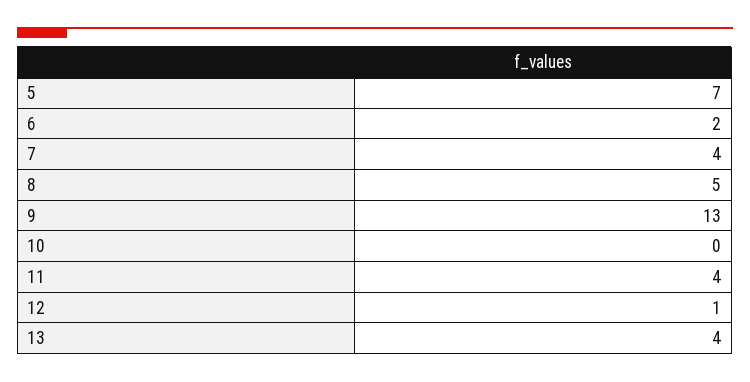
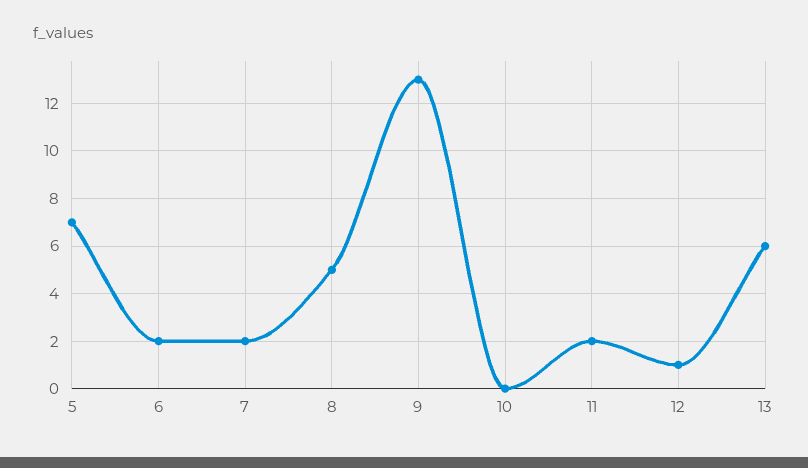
  {
    "5": 7,
    "6": 2,
-   "7": 4,
+   "7": 2,
    "8": 5,
    "9": 13,
    "10": 0,
-   "11": 4,
+   "11": 2,
    "12": 1,
-   "13": 4
+   "13": 6
  }

